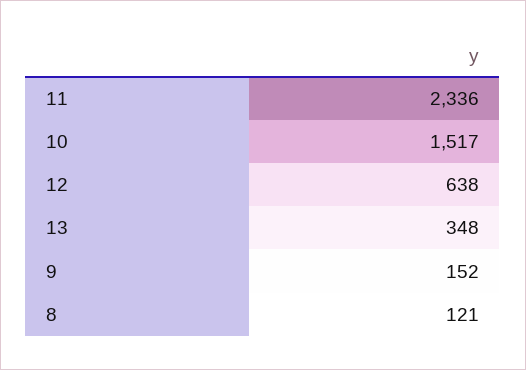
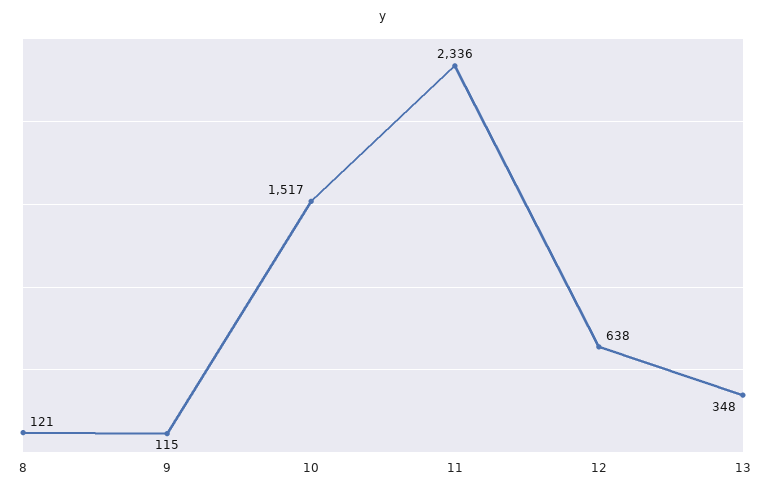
  {
    "11": 2336,
    "10": 1517,
    "12": 638,
    "13": 348,
-   "9": 152,
+   "9": 115,
    "8": 121
  }

